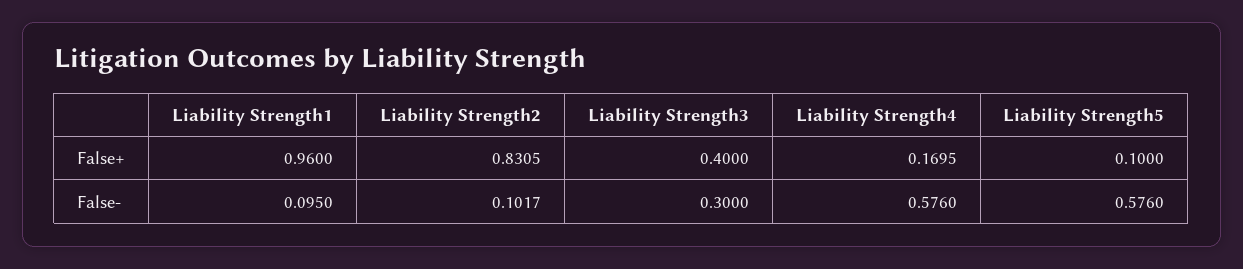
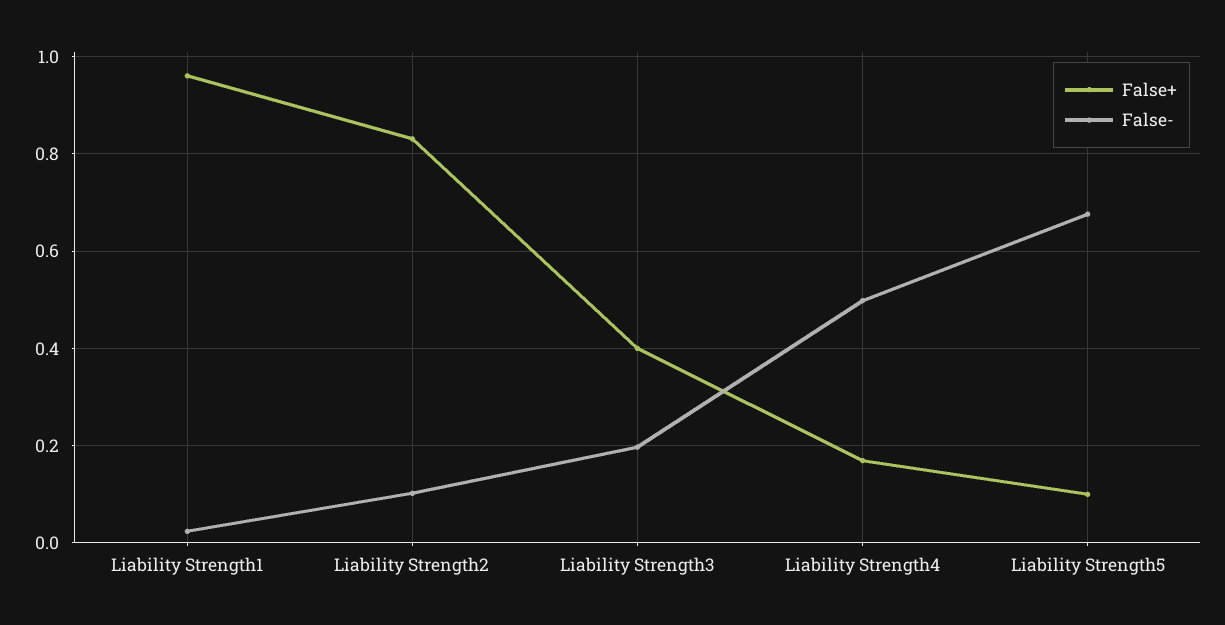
  {
    "False+": {
      "Liability Strength1": 0.96,
      "Liability Strength2": 0.8305,
      "Liability Strength3": 0.4,
      "Liability Strength4": 0.1695,
      "Liability Strength5": 0.1
    },
    "False-": {
-     "Liability Strength1": 0.095,
+     "Liability Strength1": 0.02,
      "Liability Strength2": 0.1017,
-     "Liability Strength3": 0.3,
+     "Liability Strength3": 0.2,
-     "Liability Strength4": 0.576,
+     "Liability Strength4": 0.5,
-     "Liability Strength5": 0.576
+     "Liability Strength5": 0.68
    }
  }

